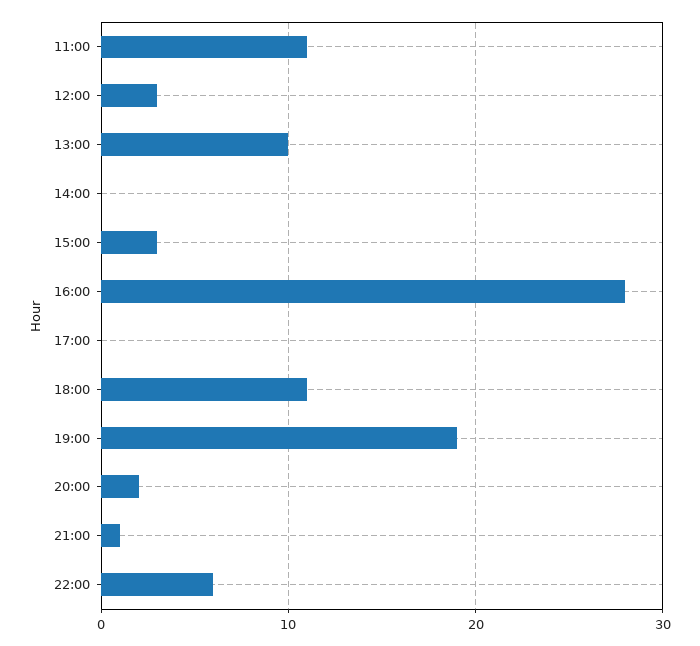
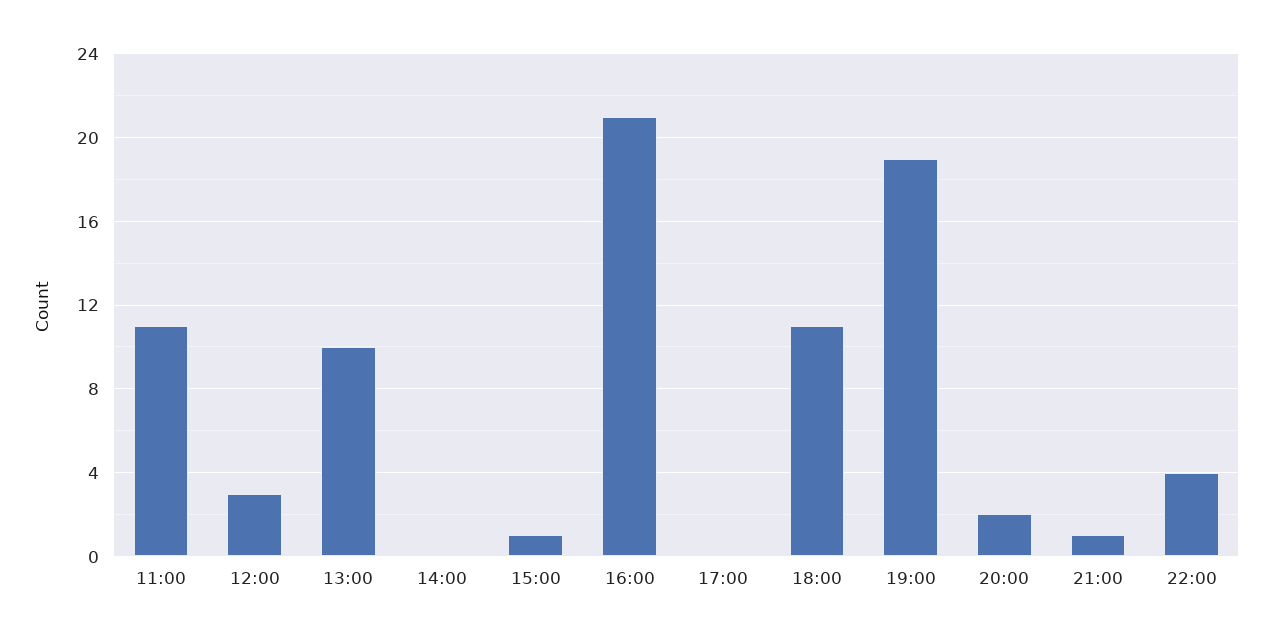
  {
    "11:00": 11,
    "12:00": 3,
    "13:00": 10,
    "14:00": 0,
-   "15:00": 3,
+   "15:00": 1,
-   "16:00": 28,
+   "16:00": 21,
    "17:00": 0,
    "18:00": 11,
    "19:00": 19,
    "20:00": 2,
    "21:00": 1,
-   "22:00": 6
+   "22:00": 4
  }

